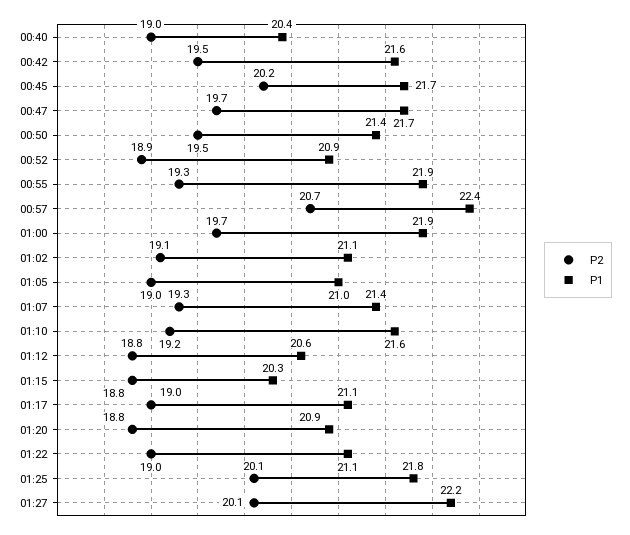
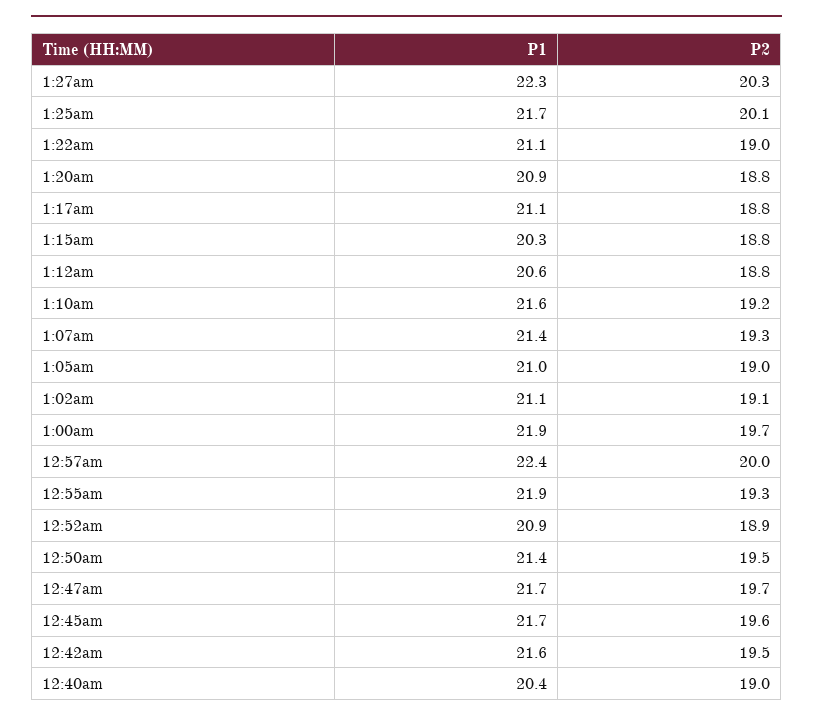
  {
    "P2": {
      "00:40": 19,
      "00:42": 19.5,
-     "00:45": 20.2,
+     "00:45": 19.6,
      "00:47": 19.7,
      "00:50": 19.5,
      "00:52": 18.9,
      "00:55": 19.3,
-     "00:57": 20.7,
+     "00:57": 20,
      "01:00": 19.7,
      "01:02": 19.1,
      "01:05": 19,
      "01:07": 19.3,
      "01:10": 19.2,
      "01:12": 18.8,
      "01:15": 18.8,
-     "01:17": 19,
+     "01:17": 18.8,
      "01:20": 18.8,
      "01:22": 19,
      "01:25": 20.1,
-     "01:27": 20.1
+     "01:27": 20.3
    },
    "P1": {
      "00:40": 20.4,
      "00:42": 21.6,
      "00:45": 21.7,
      "00:47": 21.7,
      "00:50": 21.4,
      "00:52": 20.9,
      "00:55": 21.9,
      "00:57": 22.4,
      "01:00": 21.9,
      "01:02": 21.1,
      "01:05": 21,
      "01:07": 21.4,
      "01:10": 21.6,
      "01:12": 20.6,
      "01:15": 20.3,
      "01:17": 21.1,
      "01:20": 20.9,
      "01:22": 21.1,
-     "01:25": 21.8,
+     "01:25": 21.7,
-     "01:27": 22.2
+     "01:27": 22.3
    }
  }

